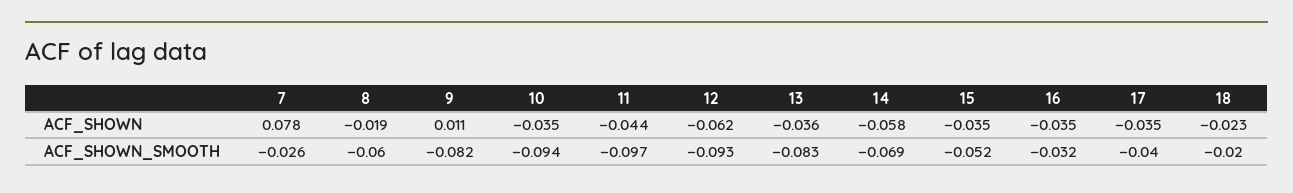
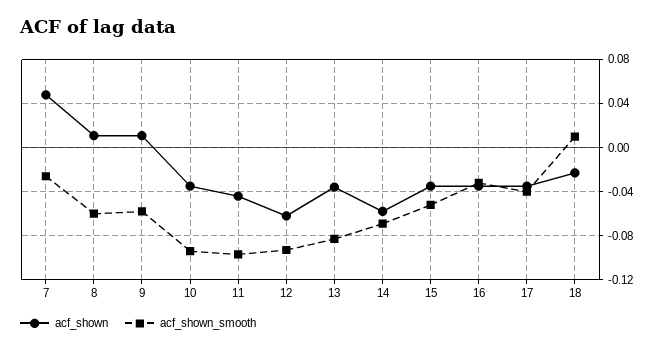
  {
    "ACF_SHOWN": {
-     "7": 0.078,
+     "7": 0.05,
-     "8": -0.019,
+     "8": 0.01,
      "9": 0.011,
      "10": -0.035,
      "11": -0.044,
      "12": -0.062,
      "13": -0.036,
      "14": -0.058,
      "15": -0.035,
      "16": -0.035,
      "17": -0.035,
      "18": -0.023
    },
    "ACF_SHOWN_SMOOTH": {
      "7": -0.026,
      "8": -0.06,
-     "9": -0.082,
+     "9": -0.06,
      "10": -0.094,
      "11": -0.097,
      "12": -0.093,
      "13": -0.083,
      "14": -0.069,
      "15": -0.052,
      "16": -0.032,
      "17": -0.04,
-     "18": -0.02
+     "18": 0.01
    }
  }

